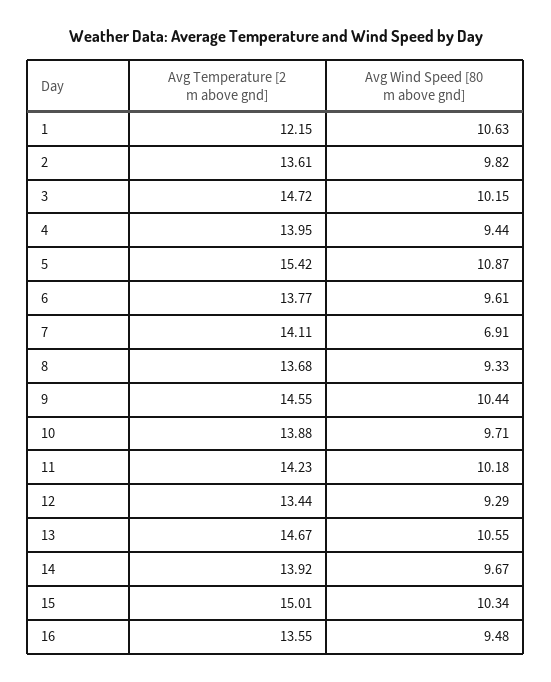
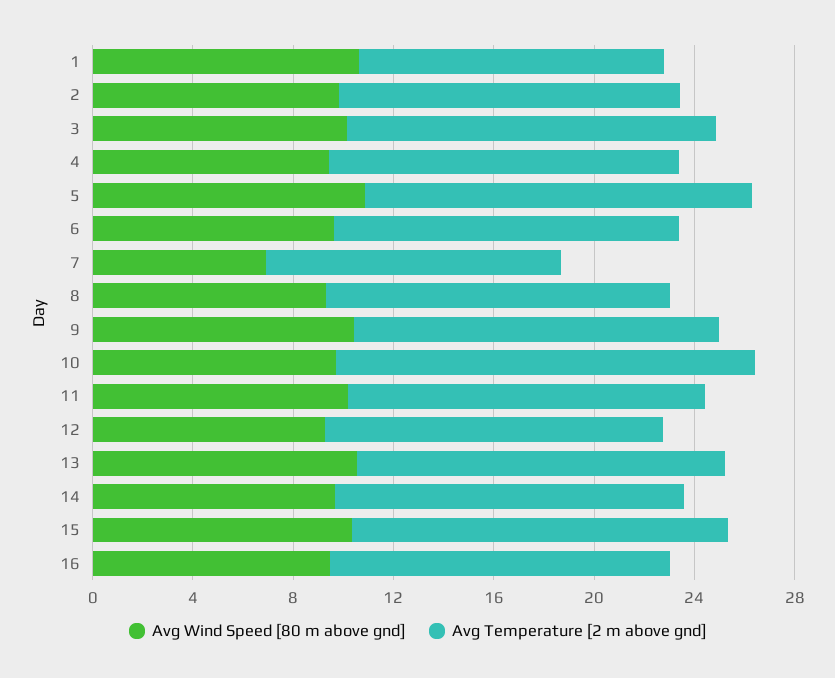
  {
    "Avg Temperature [2 m above gnd]": {
      "1": 12.15,
      "2": 13.61,
      "3": 14.72,
      "4": 13.95,
      "5": 15.42,
      "6": 13.77,
-     "7": 14.11,
+     "7": 12,
      "8": 13.68,
      "9": 14.55,
-     "10": 13.88,
+     "10": 17,
      "11": 14.23,
      "12": 13.44,
      "13": 14.67,
      "14": 13.92,
      "15": 15.01,
      "16": 13.55
    },
    "Avg Wind Speed [80 m above gnd]": {
      "1": 10.63,
      "2": 9.82,
      "3": 10.15,
      "4": 9.44,
      "5": 10.87,
      "6": 9.61,
      "7": 6.91,
      "8": 9.33,
      "9": 10.44,
      "10": 9.71,
      "11": 10.18,
      "12": 9.29,
      "13": 10.55,
      "14": 9.67,
      "15": 10.34,
      "16": 9.48
    }
  }

